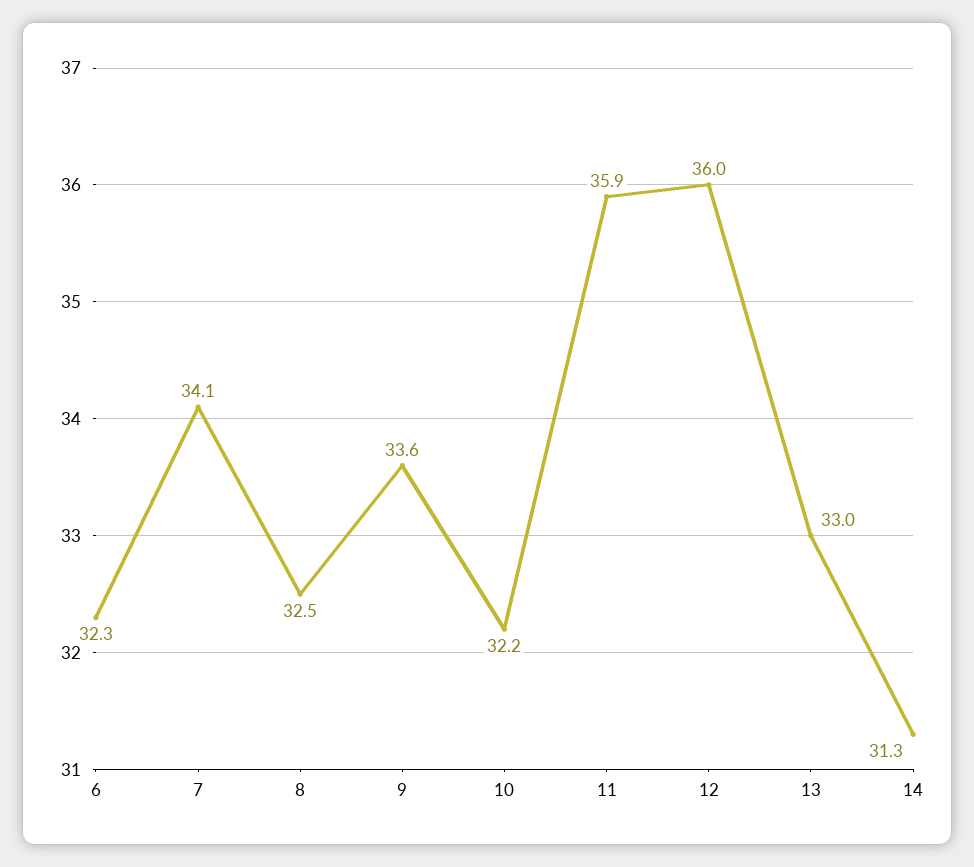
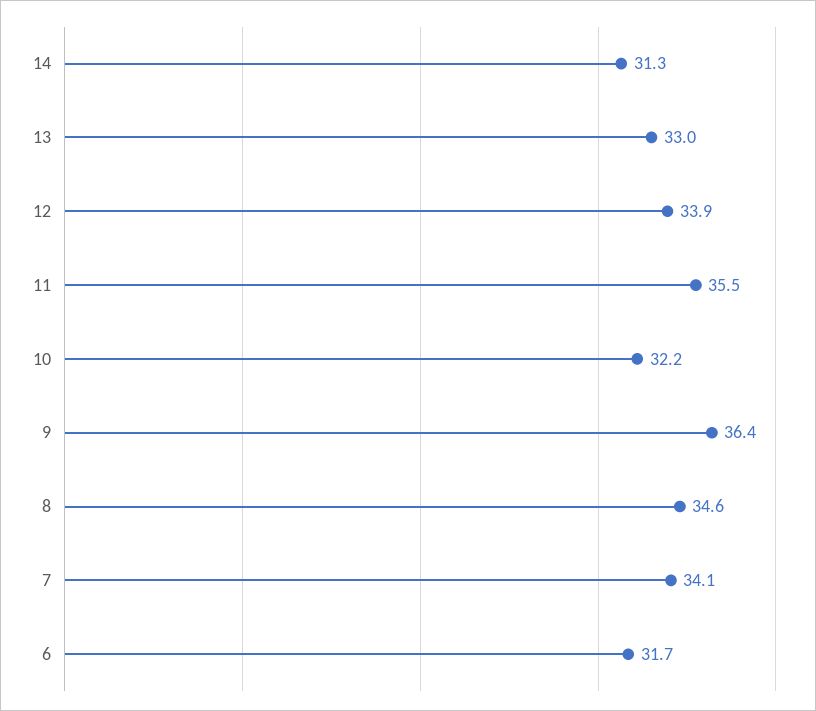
  {
-   "6": 32.3,
+   "6": 31.7,
    "7": 34.1,
-   "8": 32.5,
+   "8": 34.6,
-   "9": 33.6,
+   "9": 36.4,
    "10": 32.2,
-   "11": 35.9,
+   "11": 35.5,
-   "12": 36,
+   "12": 33.9,
    "13": 33,
    "14": 31.3
  }

